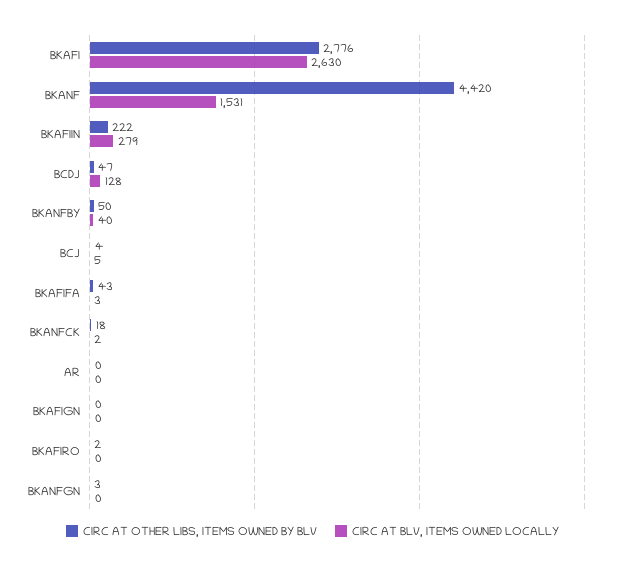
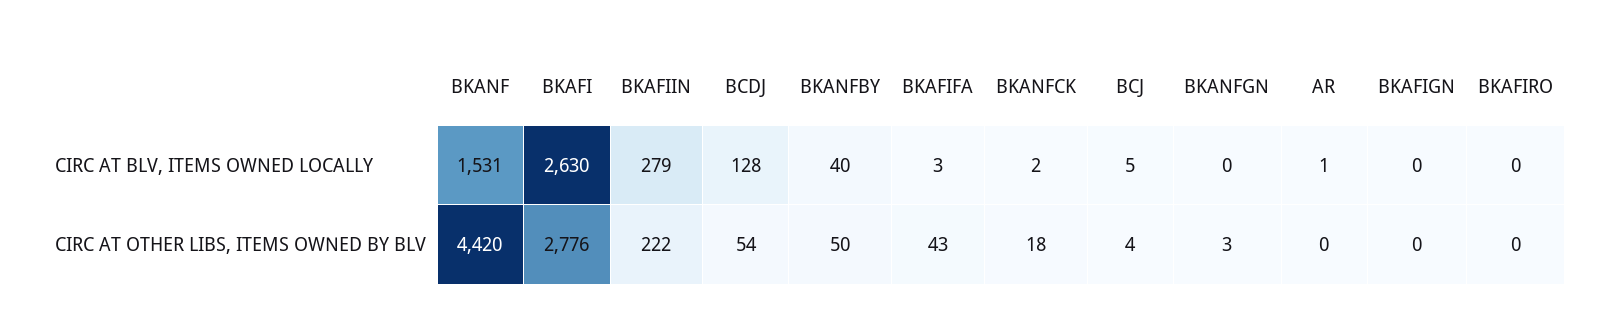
  {
    "CIRC AT OTHER LIBS, ITEMS OWNED BY BLV": {
      "BKAFI": 2776,
      "BKANF": 4420,
      "BKAFIIN": 222,
-     "BCDJ": 47,
+     "BCDJ": 54,
      "BKANFBY": 50,
      "BCJ": 4,
      "BKAFIFA": 43,
      "BKANFCK": 18,
      "AR": 0,
      "BKAFIGN": 0,
-     "BKAFIRO": 2,
+     "BKAFIRO": 0,
      "BKANFGN": 3
    },
    "CIRC AT BLV, ITEMS OWNED LOCALLY": {
      "BKAFI": 2630,
      "BKANF": 1531,
      "BKAFIIN": 279,
      "BCDJ": 128,
      "BKANFBY": 40,
      "BCJ": 5,
      "BKAFIFA": 3,
      "BKANFCK": 2,
-     "AR": 0,
+     "AR": 1,
      "BKAFIGN": 0,
      "BKAFIRO": 0,
      "BKANFGN": 0
    }
  }

